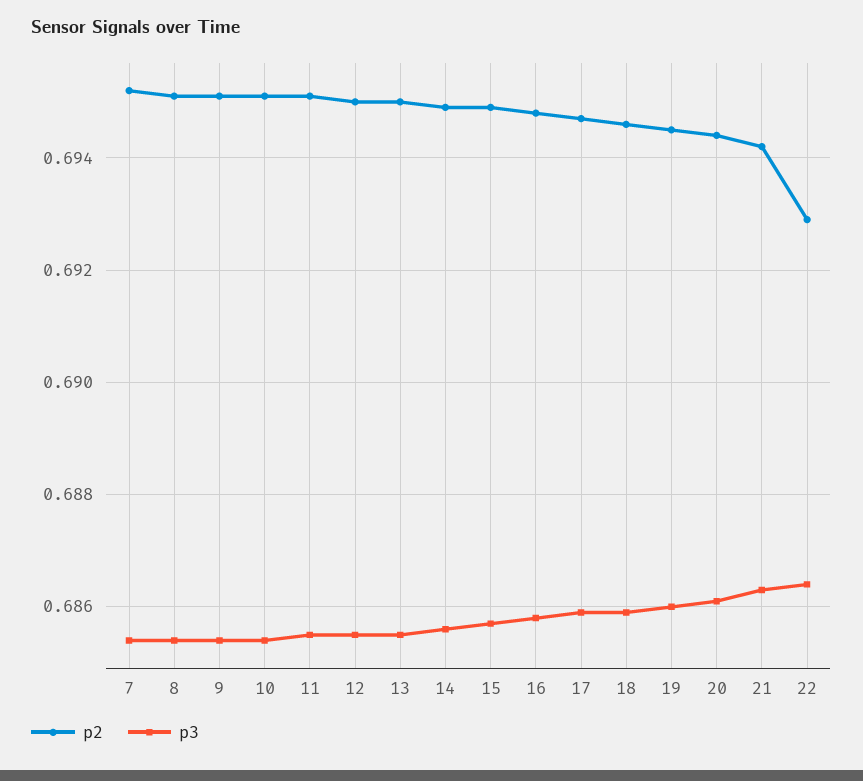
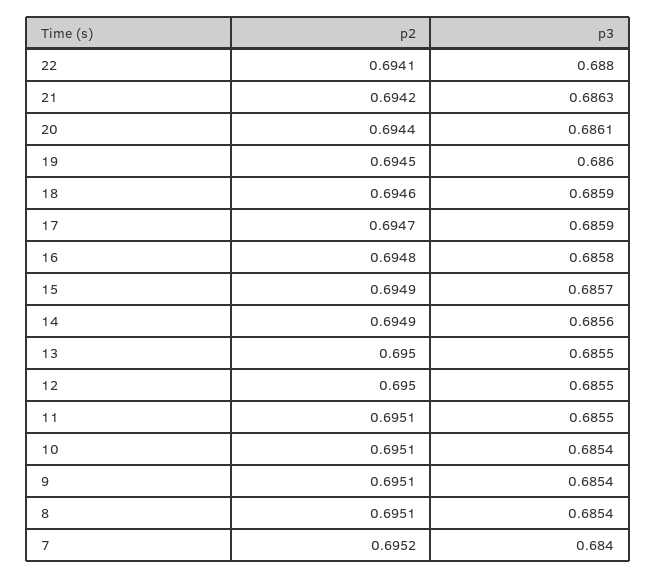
  {
    "p2": {
      "7": 0.6952,
      "8": 0.6951,
      "9": 0.6951,
      "10": 0.6951,
      "11": 0.6951,
      "12": 0.695,
      "13": 0.695,
      "14": 0.6949,
      "15": 0.6949,
      "16": 0.6948,
      "17": 0.6947,
      "18": 0.6946,
      "19": 0.6945,
      "20": 0.6944,
      "21": 0.6942,
-     "22": 0.693
+     "22": 0.6941
    },
    "p3": {
-     "7": 0.6855,
+     "7": 0.684,
      "8": 0.6854,
      "9": 0.6854,
      "10": 0.6854,
      "11": 0.6855,
      "12": 0.6855,
      "13": 0.6855,
      "14": 0.6856,
      "15": 0.6857,
      "16": 0.6858,
      "17": 0.6859,
      "18": 0.6859,
      "19": 0.686,
      "20": 0.6861,
      "21": 0.6863,
-     "22": 0.6865
+     "22": 0.688
    }
  }

